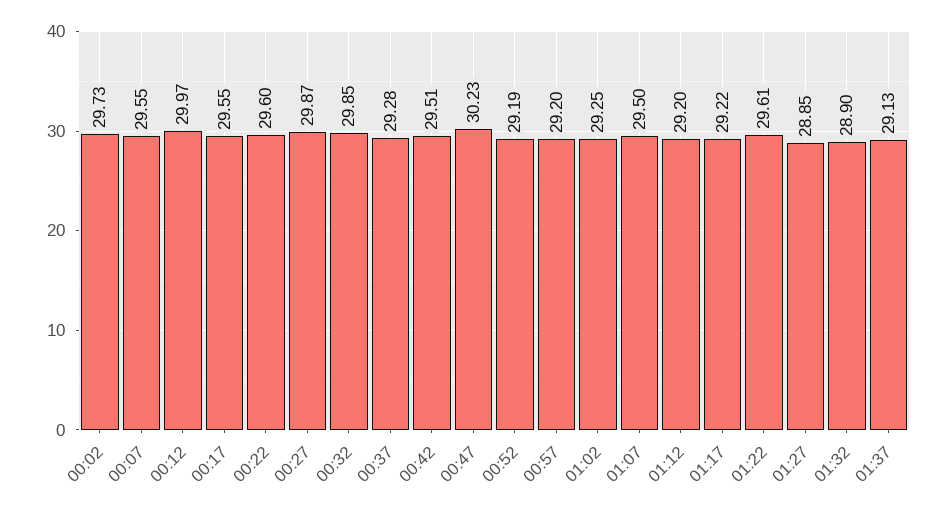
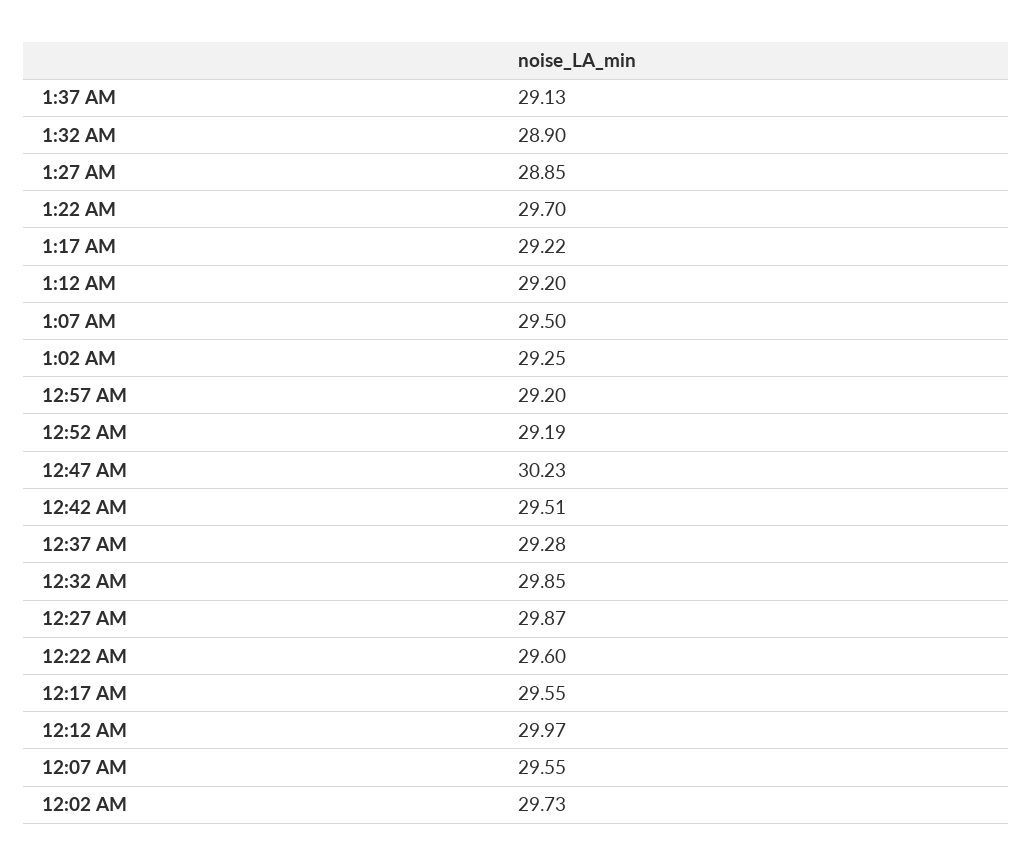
  {
    "00:02": 29.73,
    "00:07": 29.55,
    "00:12": 29.97,
    "00:17": 29.55,
    "00:22": 29.6,
    "00:27": 29.87,
    "00:32": 29.85,
    "00:37": 29.28,
    "00:42": 29.51,
    "00:47": 30.23,
    "00:52": 29.19,
    "00:57": 29.2,
    "01:02": 29.25,
    "01:07": 29.5,
    "01:12": 29.2,
    "01:17": 29.22,
-   "01:22": 29.61,
+   "01:22": 29.7,
    "01:27": 28.85,
    "01:32": 28.9,
    "01:37": 29.13
  }

